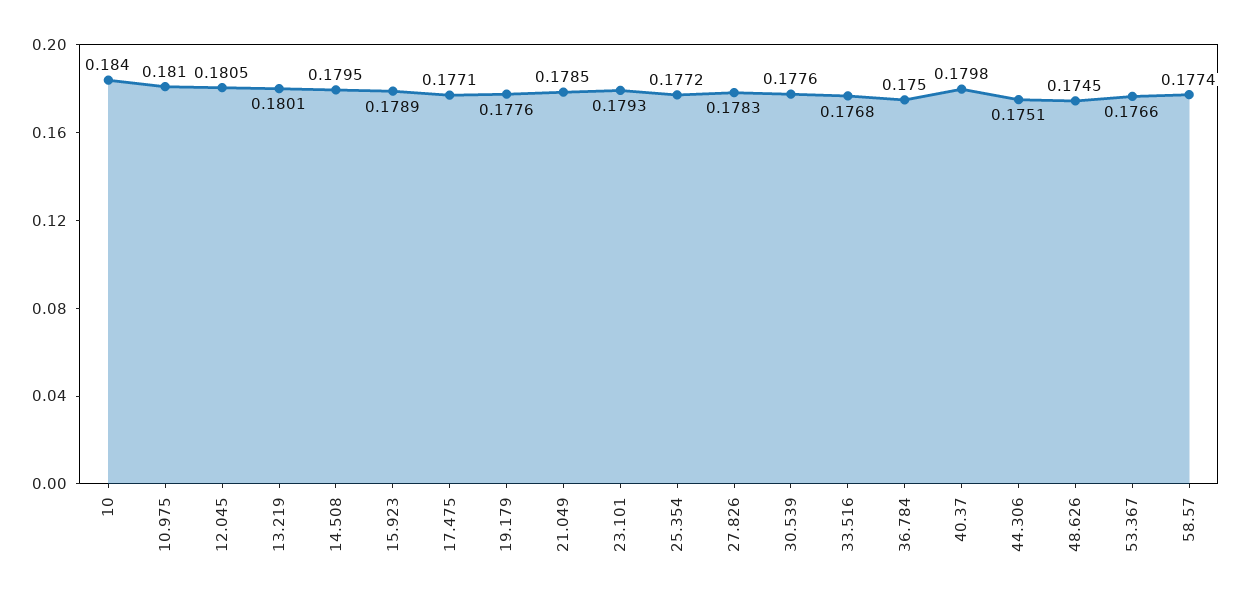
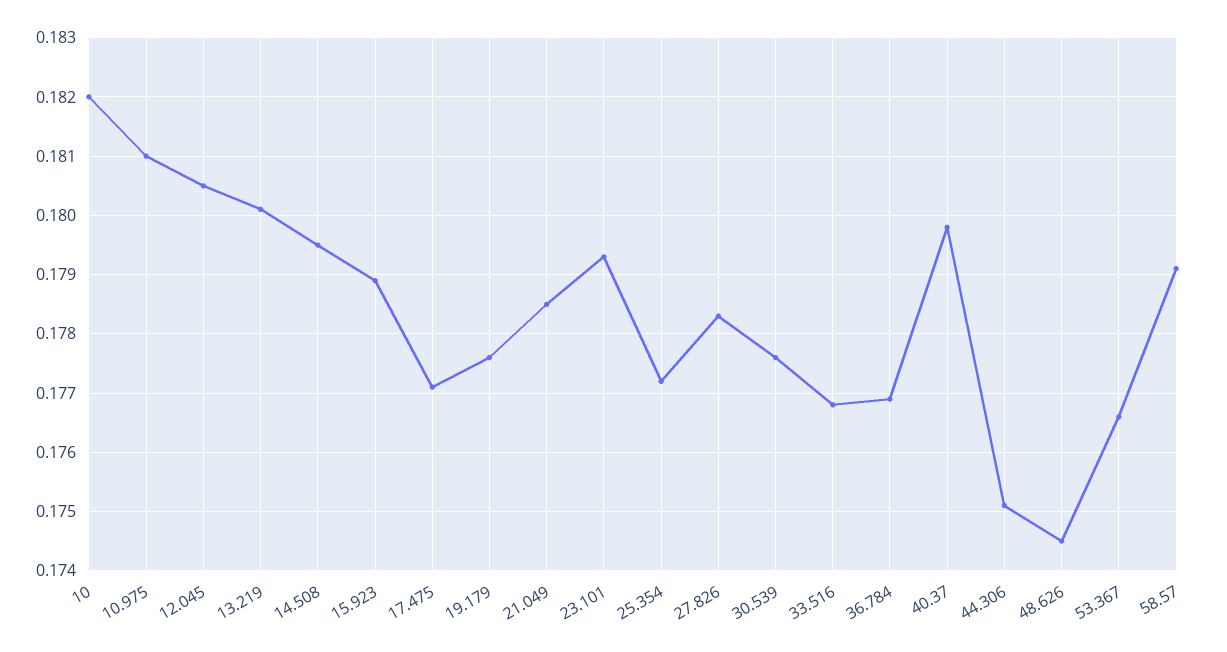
  {
-   "10": 0.184,
+   "10": 0.182,
    "10.975": 0.181,
    "12.045": 0.1805,
    "13.219": 0.1801,
    "14.508": 0.1795,
    "15.923": 0.1789,
    "17.475": 0.1771,
    "19.179": 0.1776,
    "21.049": 0.1785,
    "23.101": 0.1793,
    "25.354": 0.1772,
    "27.826": 0.1783,
    "30.539": 0.1776,
    "33.516": 0.1768,
-   "36.784": 0.175,
+   "36.784": 0.177,
    "40.37": 0.1798,
    "44.306": 0.1751,
    "48.626": 0.1745,
    "53.367": 0.1766,
-   "58.57": 0.1774
+   "58.57": 0.179
  }

